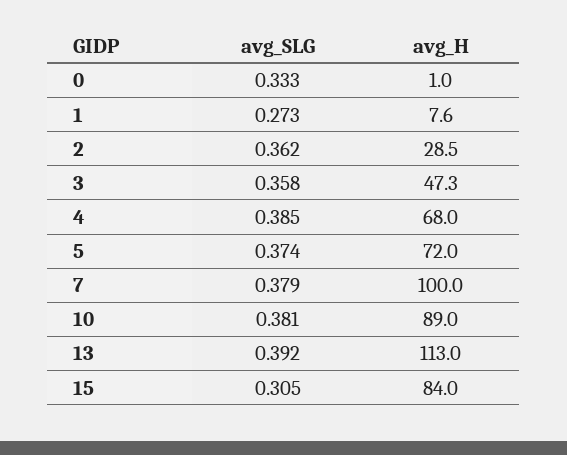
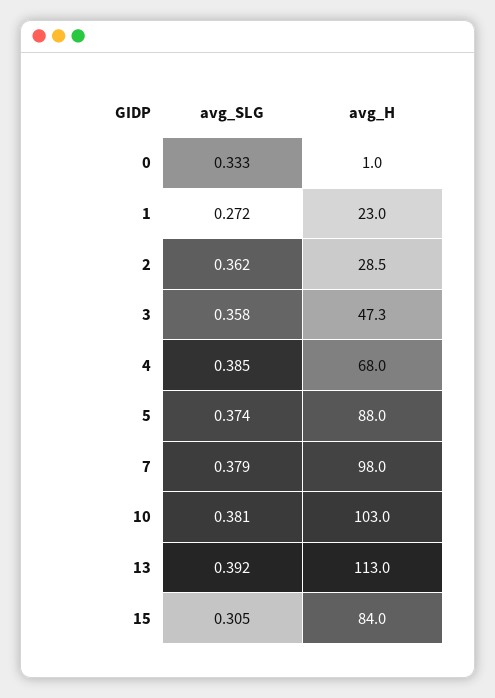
  {
    "avg_SLG": {
      "0": 0.333,
-     "1": 0.273,
+     "1": 0.272,
      "2": 0.362,
      "3": 0.358,
      "4": 0.385,
      "5": 0.374,
      "7": 0.379,
      "10": 0.381,
      "13": 0.392,
      "15": 0.305
    },
    "avg_H": {
      "0": 1,
-     "1": 7.6,
+     "1": 23,
      "2": 28.5,
      "3": 47.3,
      "4": 68,
-     "5": 72,
+     "5": 88,
-     "7": 100,
+     "7": 98,
-     "10": 89,
+     "10": 103,
      "13": 113,
      "15": 84
    }
  }

